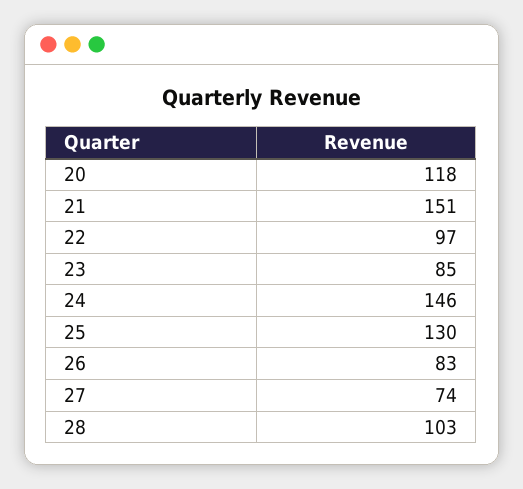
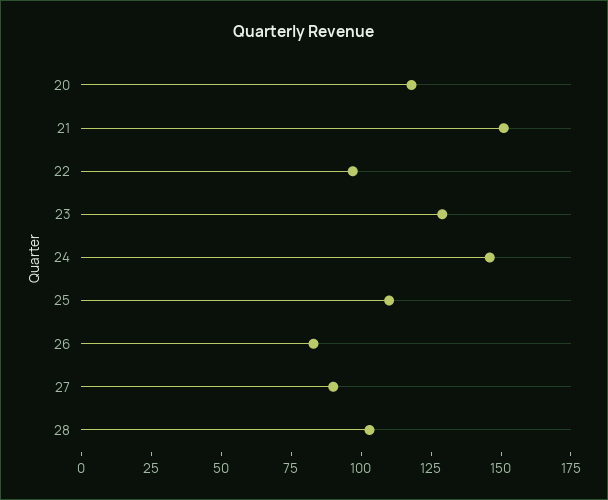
  {
    "20": 118,
    "21": 151,
    "22": 97,
-   "23": 85,
+   "23": 130,
    "24": 146,
-   "25": 130,
+   "25": 110,
    "26": 83,
-   "27": 74,
+   "27": 90,
    "28": 103
  }

